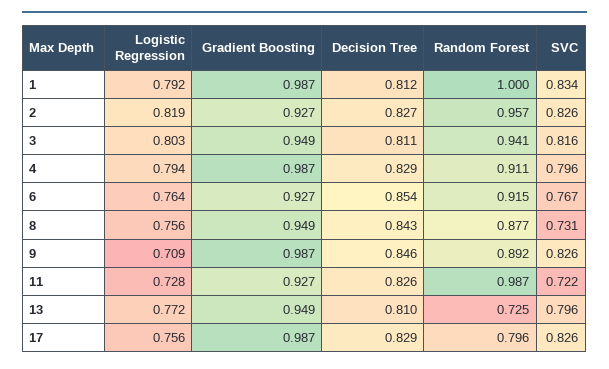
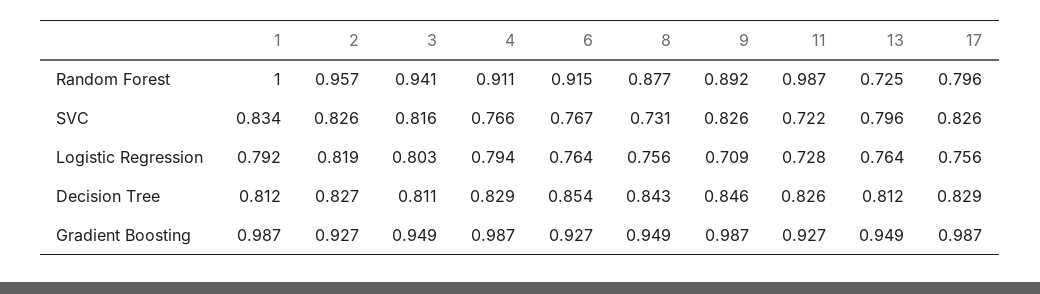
  {
    "Logistic Regression": {
      "1": 0.792,
      "2": 0.819,
      "3": 0.803,
      "4": 0.794,
      "6": 0.764,
      "8": 0.756,
      "9": 0.709,
      "11": 0.728,
-     "13": 0.772,
+     "13": 0.764,
      "17": 0.756
    },
    "Gradient Boosting": {
      "1": 0.987,
      "2": 0.927,
      "3": 0.949,
      "4": 0.987,
      "6": 0.927,
      "8": 0.949,
      "9": 0.987,
      "11": 0.927,
      "13": 0.949,
      "17": 0.987
    },
    "Decision Tree": {
      "1": 0.812,
      "2": 0.827,
      "3": 0.811,
      "4": 0.829,
      "6": 0.854,
      "8": 0.843,
      "9": 0.846,
      "11": 0.826,
-     "13": 0.81,
+     "13": 0.812,
      "17": 0.829
    },
    "Random Forest": {
      "1": 1,
      "2": 0.957,
      "3": 0.941,
      "4": 0.911,
      "6": 0.915,
      "8": 0.877,
      "9": 0.892,
      "11": 0.987,
      "13": 0.725,
      "17": 0.796
    },
    "SVC": {
      "1": 0.834,
      "2": 0.826,
      "3": 0.816,
-     "4": 0.796,
+     "4": 0.766,
      "6": 0.767,
      "8": 0.731,
      "9": 0.826,
      "11": 0.722,
      "13": 0.796,
      "17": 0.826
    }
  }

